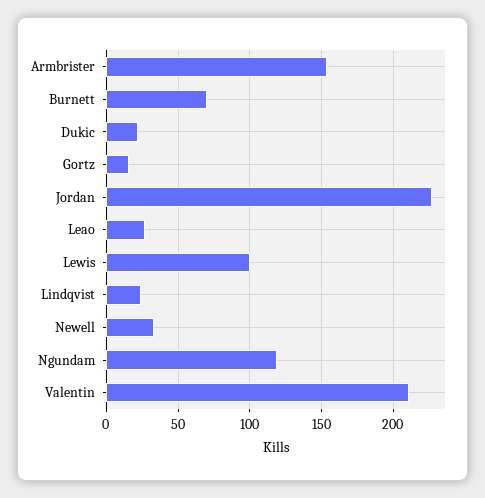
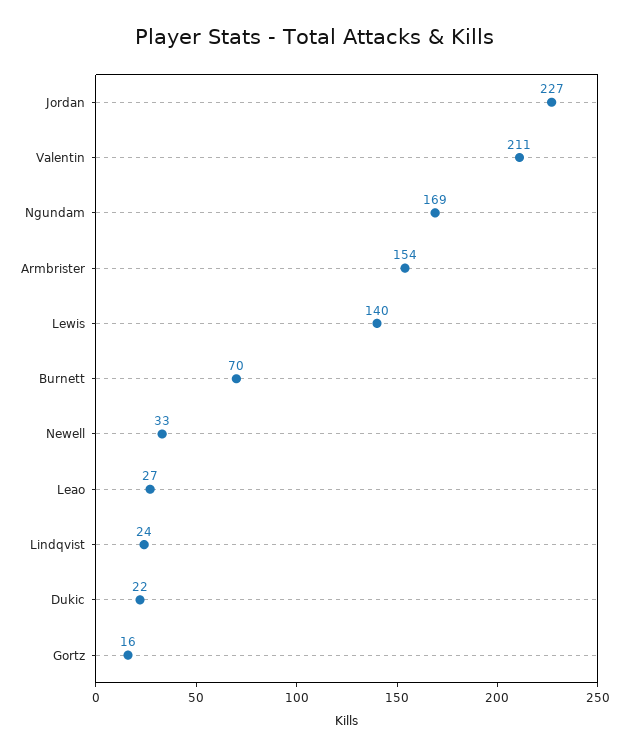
  {
    "Armbrister": 154,
    "Burnett": 70,
    "Dukic": 22,
    "Gortz": 16,
    "Jordan": 227,
    "Leao": 27,
-   "Lewis": 100,
+   "Lewis": 140,
    "Lindqvist": 24,
    "Newell": 33,
-   "Ngundam": 120,
+   "Ngundam": 169,
    "Valentin": 211
  }

